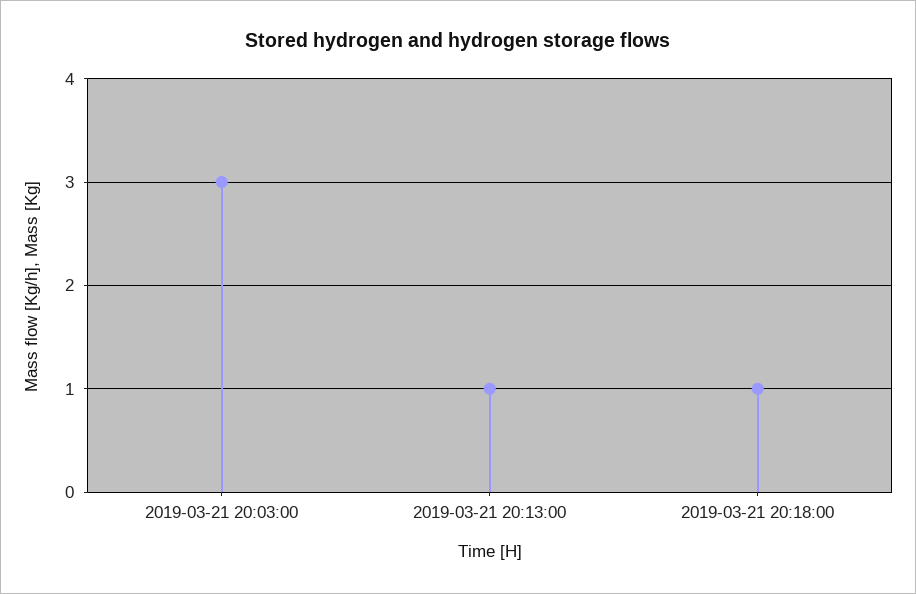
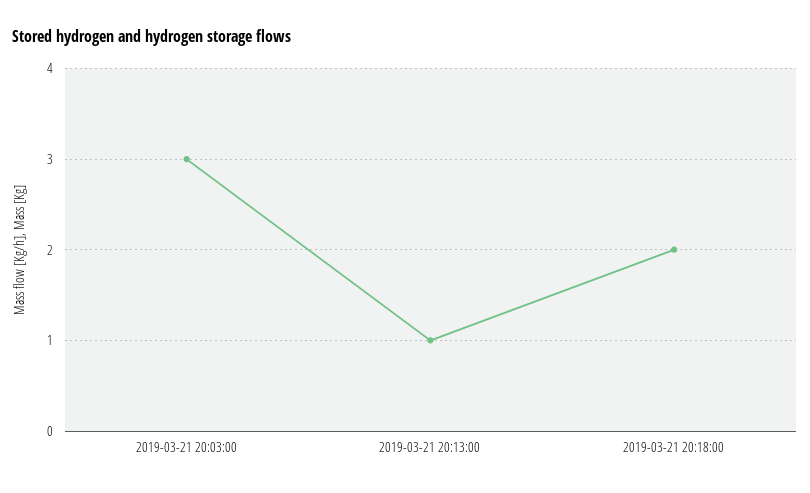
  {
    "2019-03-21 20:03:00": 3,
    "2019-03-21 20:13:00": 1,
-   "2019-03-21 20:18:00": 1
+   "2019-03-21 20:18:00": 2
  }

